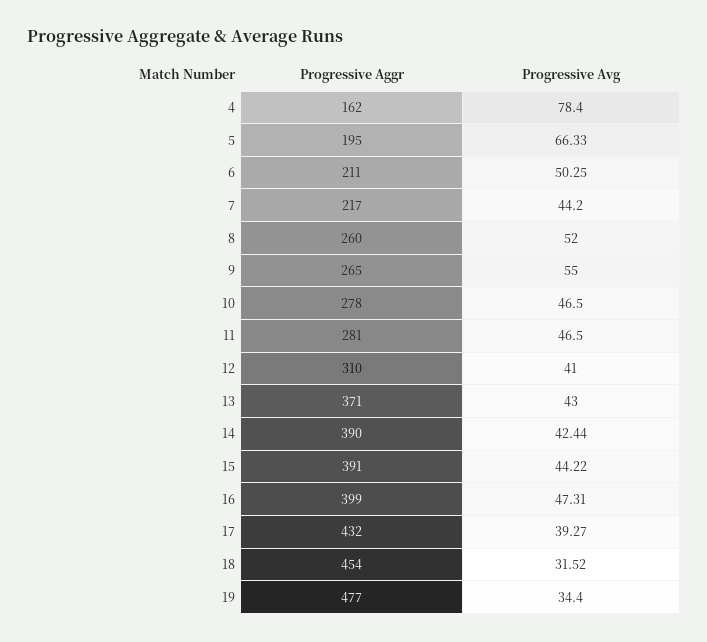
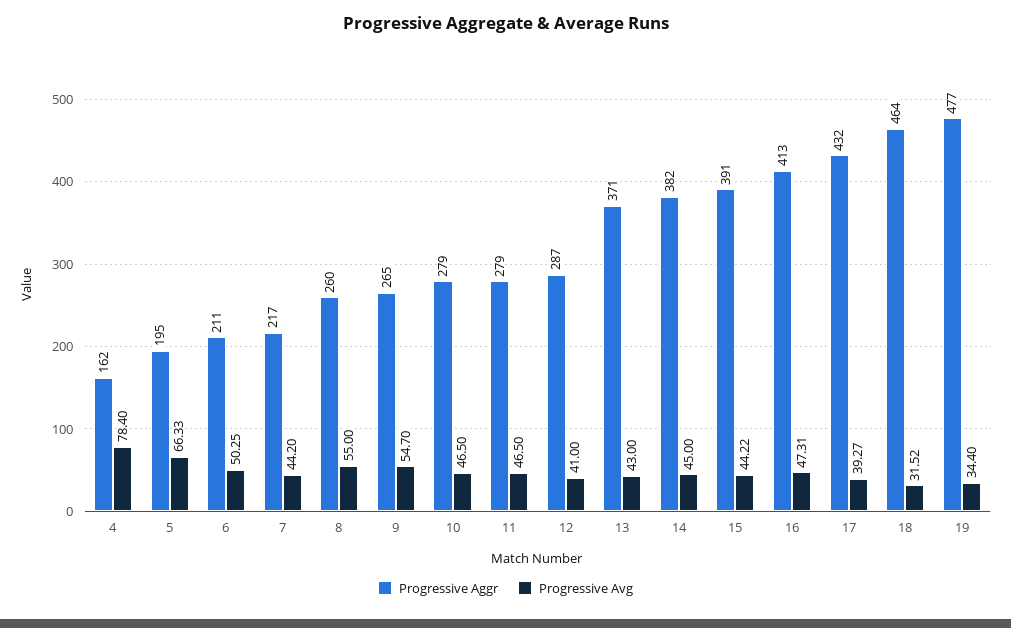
  {
    "Progressive Aggr": {
      "4": 162,
      "5": 195,
      "6": 211,
      "7": 217,
      "8": 260,
      "9": 265,
-     "10": 278,
+     "10": 279,
-     "11": 281,
+     "11": 279,
-     "12": 310,
+     "12": 287,
      "13": 371,
-     "14": 390,
+     "14": 382,
      "15": 391,
-     "16": 399,
+     "16": 413,
      "17": 432,
-     "18": 454,
+     "18": 464,
      "19": 477
    },
    "Progressive Avg": {
      "4": 78.4,
      "5": 66.33,
      "6": 50.25,
      "7": 44.2,
-     "8": 52,
+     "8": 55,
-     "9": 55,
+     "9": 54.7,
      "10": 46.5,
      "11": 46.5,
      "12": 41,
      "13": 43,
-     "14": 42.44,
+     "14": 45,
      "15": 44.22,
      "16": 47.31,
      "17": 39.27,
      "18": 31.52,
      "19": 34.4
    }
  }

